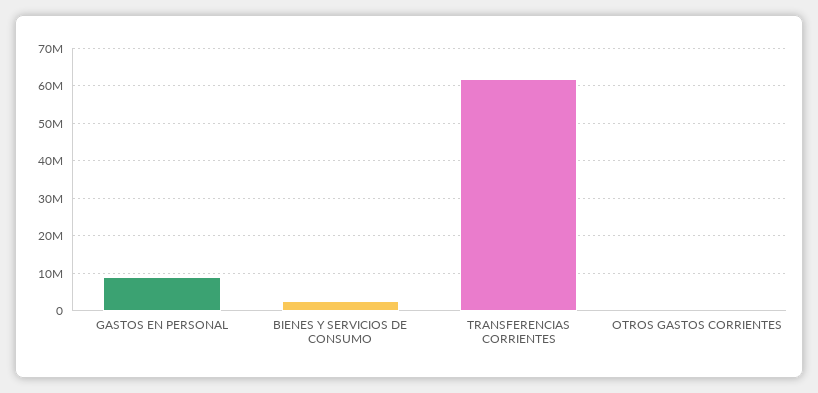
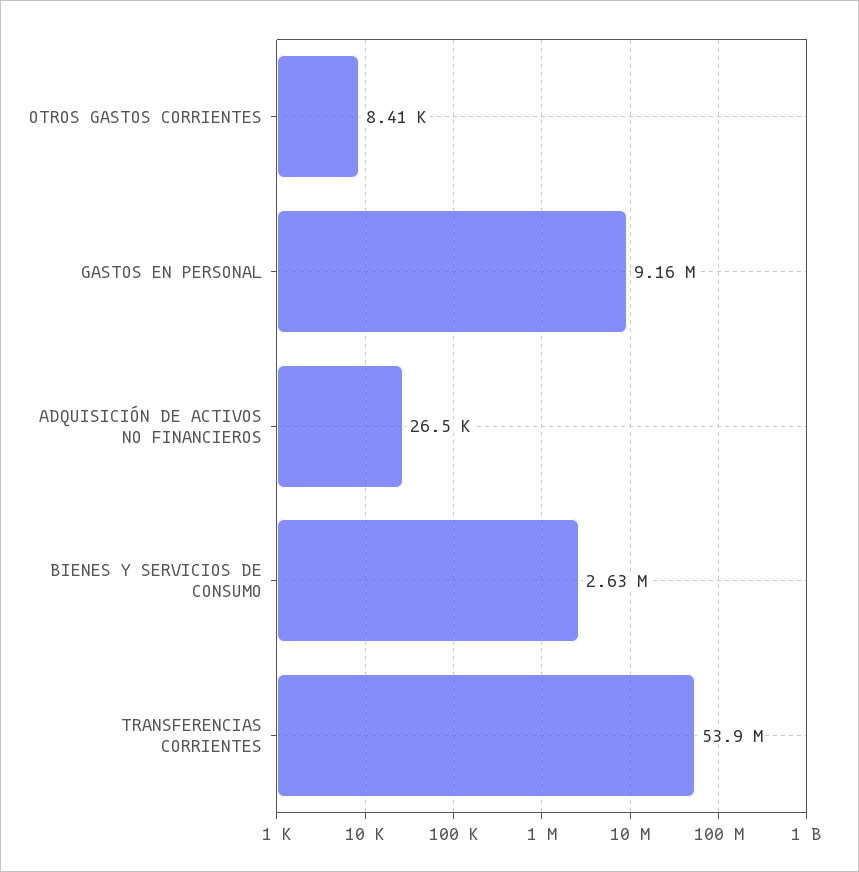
  {
    "GASTOS EN PERSONAL": 9160000,
    "BIENES Y SERVICIOS DE CONSUMO": 2630000,
-   "TRANSFERENCIAS CORRIENTES": 62000000,
+   "TRANSFERENCIAS CORRIENTES": 53900000,
-   "OTROS GASTOS CORRIENTES": 8410
+   "OTROS GASTOS CORRIENTES": 8410,
+   "ADQUISICIÓN DE ACTIVOS NO FINANCIEROS": 26500
  }

